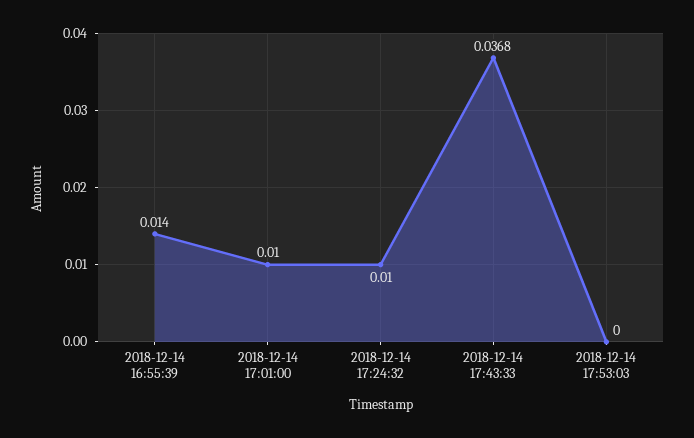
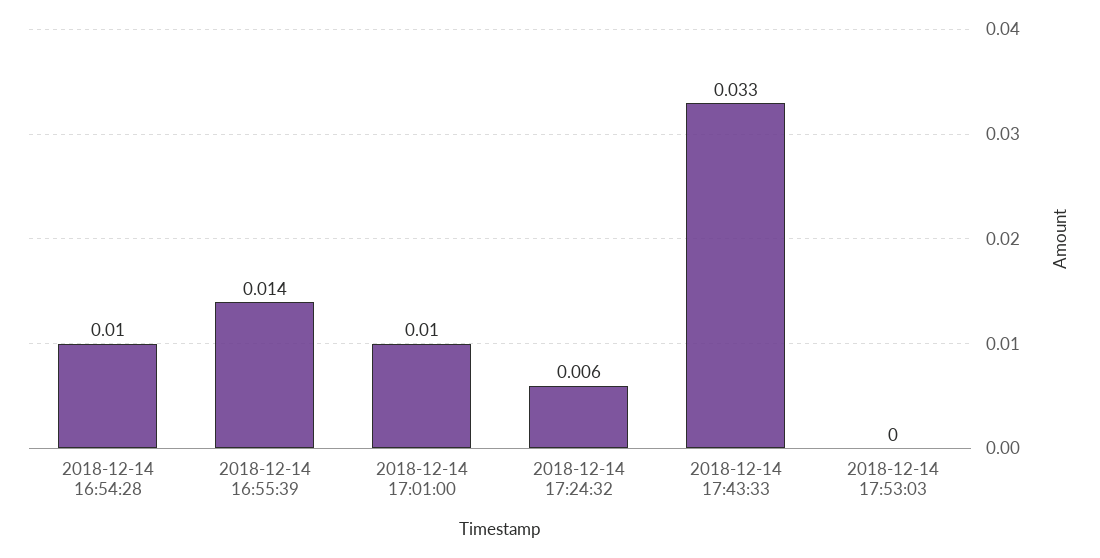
  {
    "2018-12-14 16:55:39": 0.014,
    "2018-12-14 17:01:00": 0.01,
-   "2018-12-14 17:24:32": 0.01,
+   "2018-12-14 17:24:32": 0.006,
-   "2018-12-14 17:43:33": 0.0368,
+   "2018-12-14 17:43:33": 0.033,
-   "2018-12-14 17:53:03": 0
+   "2018-12-14 17:53:03": 0,
+   "2018-12-14 16:54:28": 0.01
  }

